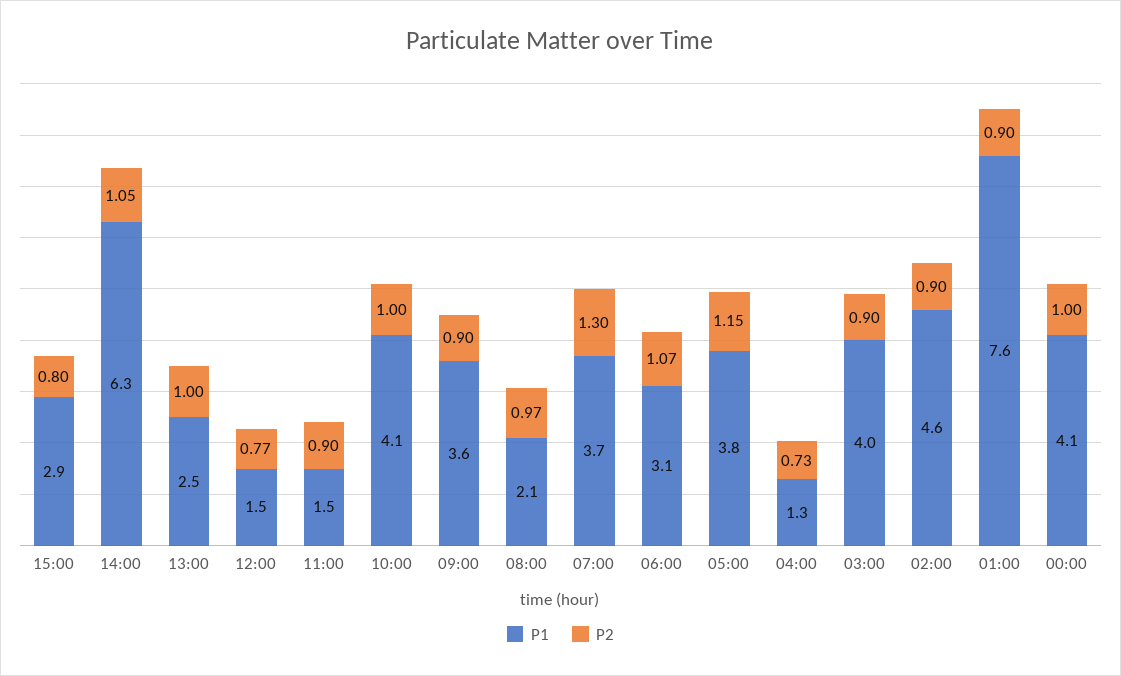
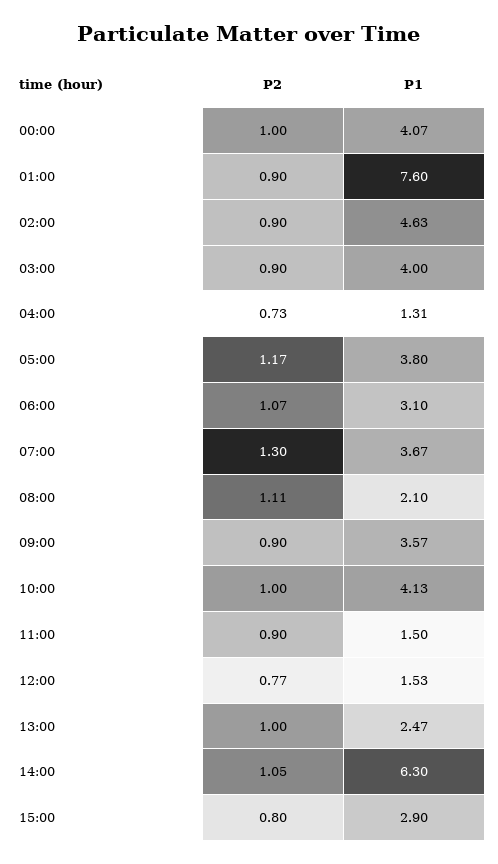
  {
    "P1": {
      "15:00": 2.9,
      "14:00": 6.3,
      "13:00": 2.47,
      "12:00": 1.53,
      "11:00": 1.5,
      "10:00": 4.13,
      "09:00": 3.57,
      "08:00": 2.1,
      "07:00": 3.67,
      "06:00": 3.1,
      "05:00": 3.8,
      "04:00": 1.31,
      "03:00": 4,
      "02:00": 4.63,
      "01:00": 7.6,
      "00:00": 4.07
    },
    "P2": {
      "15:00": 0.8,
      "14:00": 1.05,
      "13:00": 1,
      "12:00": 0.77,
      "11:00": 0.9,
      "10:00": 1,
      "09:00": 0.9,
-     "08:00": 0.97,
+     "08:00": 1.11,
      "07:00": 1.3,
      "06:00": 1.07,
-     "05:00": 1.15,
+     "05:00": 1.17,
      "04:00": 0.73,
      "03:00": 0.9,
      "02:00": 0.9,
      "01:00": 0.9,
      "00:00": 1
    }
  }

